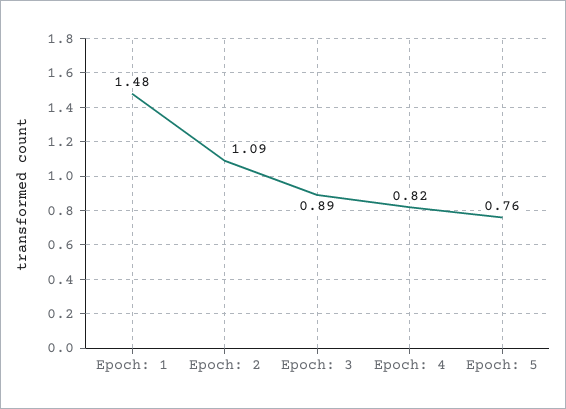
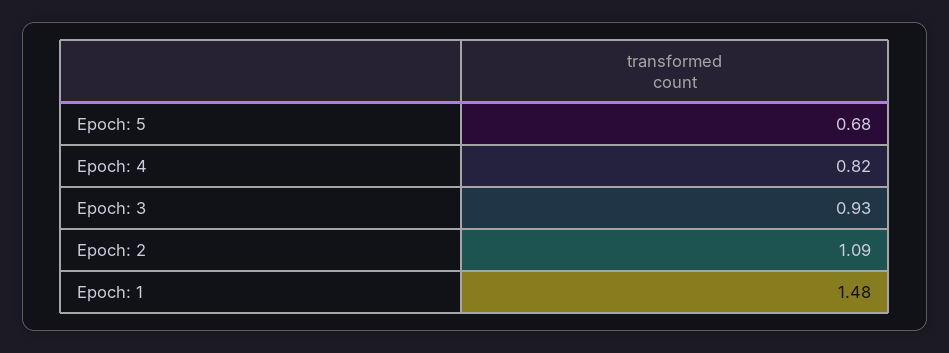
  {
    "Epoch: 1": 1.48,
    "Epoch: 2": 1.09,
-   "Epoch: 3": 0.89,
+   "Epoch: 3": 0.93,
    "Epoch: 4": 0.82,
-   "Epoch: 5": 0.76
+   "Epoch: 5": 0.68
  }

